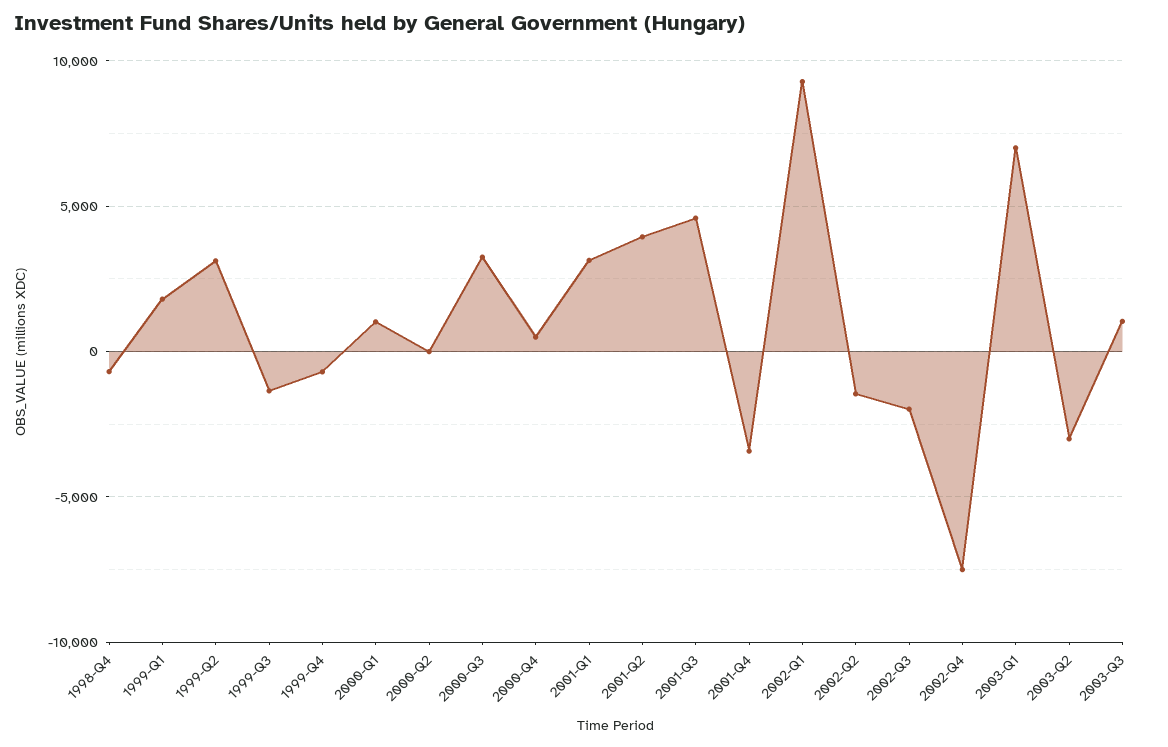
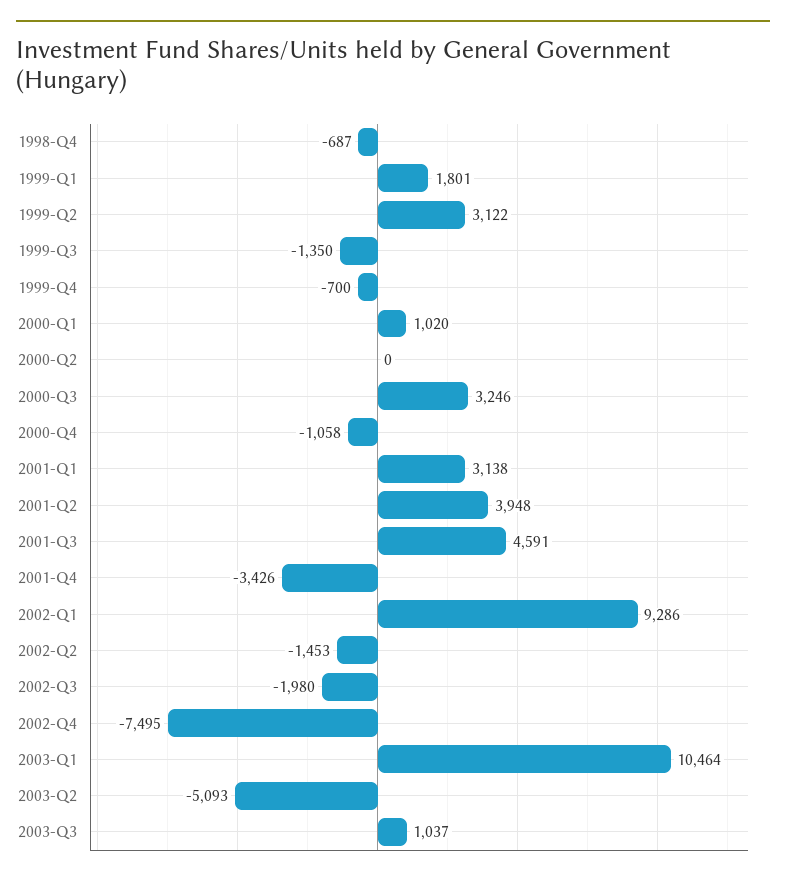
  {
    "1998-Q4": -687,
    "1999-Q1": 1801,
    "1999-Q2": 3122,
    "1999-Q3": -1350,
    "1999-Q4": -700,
    "2000-Q1": 1020,
    "2000-Q2": 0,
    "2000-Q3": 3246,
-   "2000-Q4": 500,
+   "2000-Q4": -1058,
    "2001-Q1": 3138,
    "2001-Q2": 3948,
    "2001-Q3": 4591,
    "2001-Q4": -3426,
    "2002-Q1": 9286,
    "2002-Q2": -1453,
    "2002-Q3": -1980,
    "2002-Q4": -7495,
-   "2003-Q1": 7000,
+   "2003-Q1": 10464,
-   "2003-Q2": -3000,
+   "2003-Q2": -5093,
    "2003-Q3": 1037
  }

